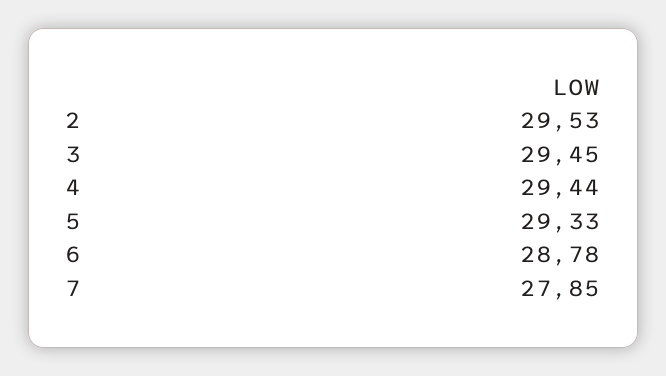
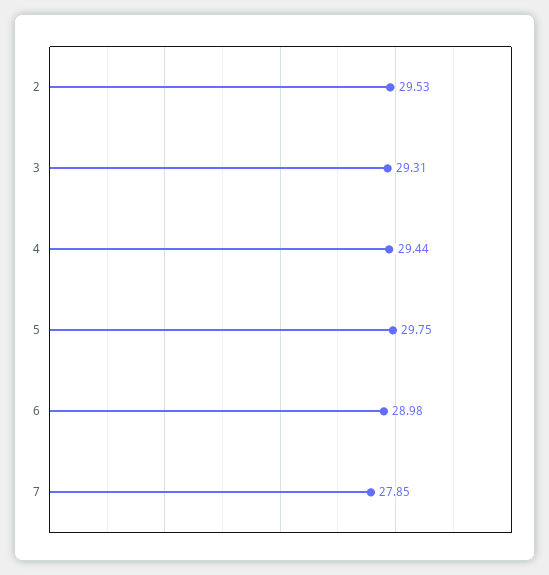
  {
    "2": 29.53,
-   "3": 29.45,
+   "3": 29.31,
    "4": 29.44,
-   "5": 29.33,
+   "5": 29.75,
-   "6": 28.78,
+   "6": 28.98,
    "7": 27.85
  }

